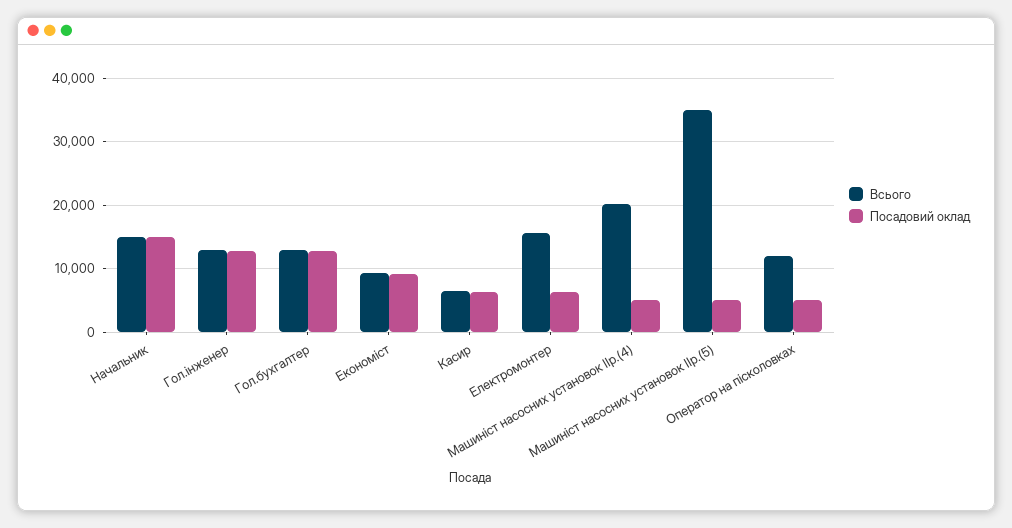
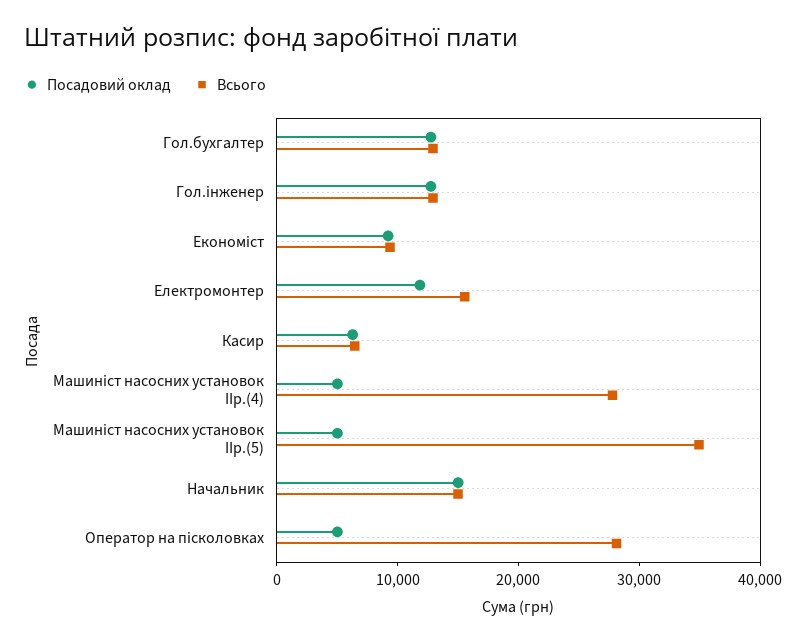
  {
    "Всього": {
      "Начальник": 15000,
      "Гол.інженер": 13000,
      "Гол.бухгалтер": 13000,
      "Економіст": 9000,
      "Касир": 6000,
      "Електромонтер": 16000,
-     "Машиніст насосних установок ІІр.(4)": 20000,
+     "Машиніст насосних установок ІІр.(4)": 28000,
      "Машиніст насосних установок ІІр.(5)": 35000,
-     "Оператор на пісколовках": 12000
+     "Оператор на пісколовках": 28000
    },
    "Посадовий оклад": {
      "Начальник": 15000,
      "Гол.інженер": 13000,
      "Гол.бухгалтер": 13000,
      "Економіст": 9000,
      "Касир": 6000,
-     "Електромонтер": 6000,
+     "Електромонтер": 12000,
      "Машиніст насосних установок ІІр.(4)": 5000,
      "Машиніст насосних установок ІІр.(5)": 5000,
      "Оператор на пісколовках": 5000
    }
  }

